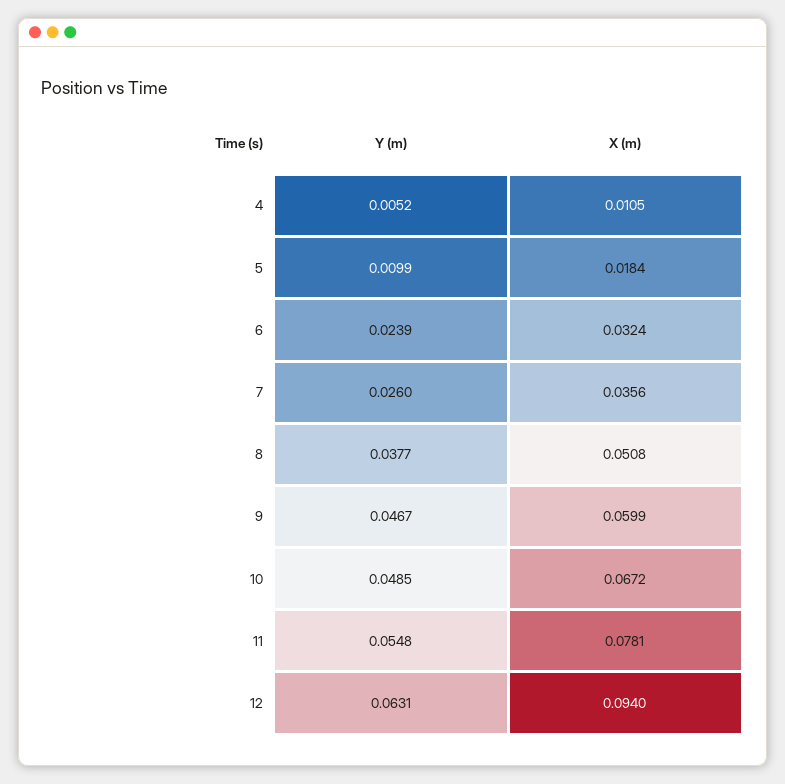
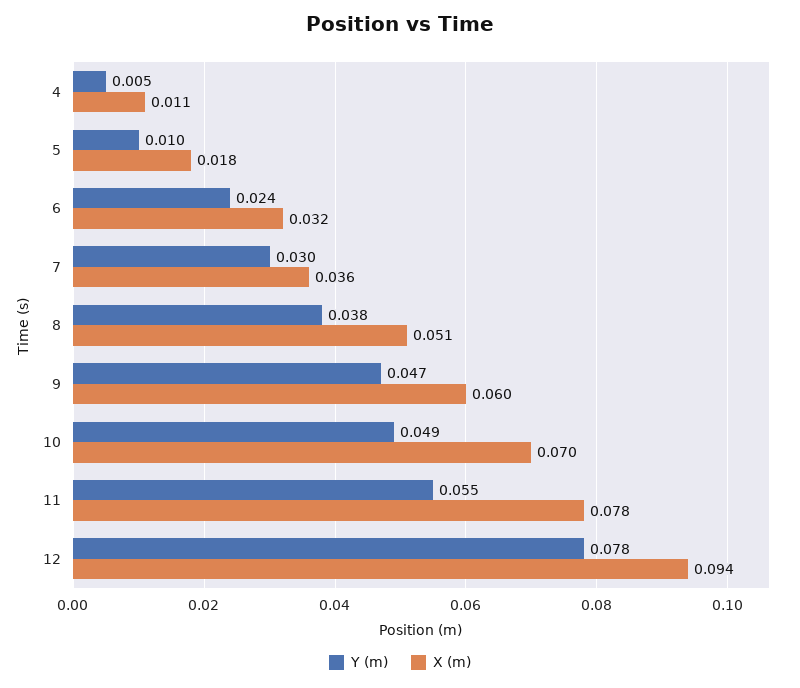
  {
    "Y (m)": {
      "4": 0.0052,
      "5": 0.0099,
      "6": 0.0239,
-     "7": 0.026,
+     "7": 0.03,
      "8": 0.0377,
      "9": 0.0467,
      "10": 0.0485,
      "11": 0.0548,
-     "12": 0.0631
+     "12": 0.078
    },
    "X (m)": {
      "4": 0.0105,
      "5": 0.0184,
      "6": 0.0324,
      "7": 0.0356,
      "8": 0.0508,
      "9": 0.0599,
-     "10": 0.0672,
+     "10": 0.07,
      "11": 0.0781,
      "12": 0.094
    }
  }

